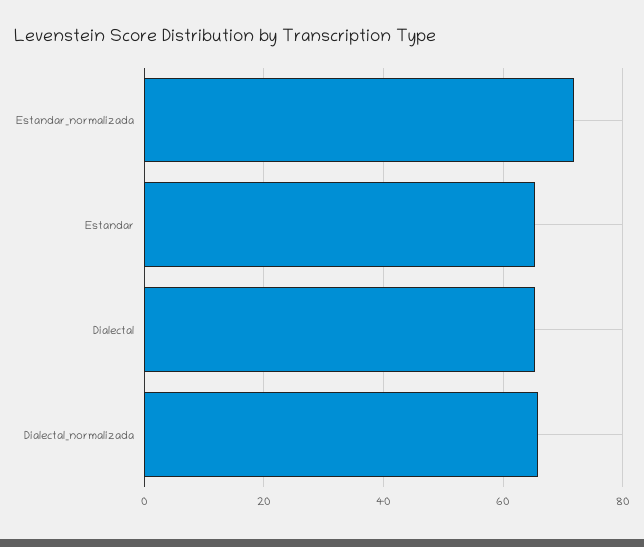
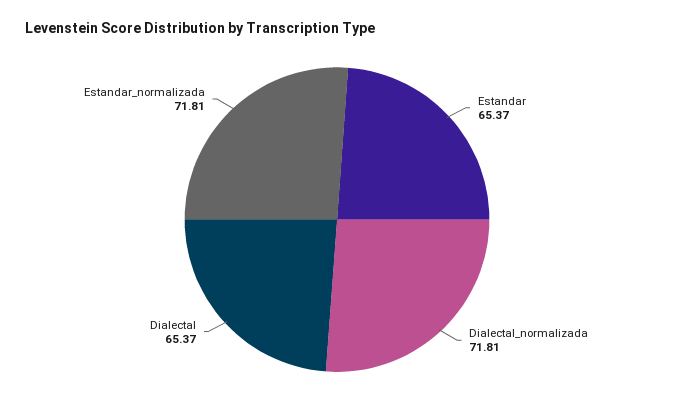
  {
    "Estandar_normalizada": 71.81,
    "Estandar": 65.37,
    "Dialectal": 65.37,
-   "Dialectal_normalizada": 66
+   "Dialectal_normalizada": 71.81
  }

